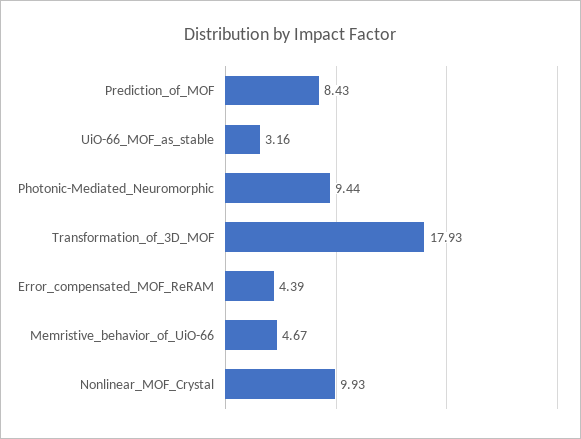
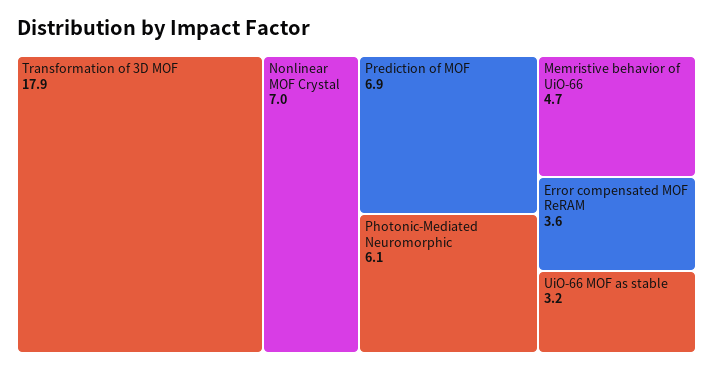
  {
-   "Prediction_of_MOF": 8.43,
+   "Prediction_of_MOF": 6.9,
    "UiO-66_MOF_as_stable": 3.16,
-   "Photonic-Mediated_Neuromorphic": 9.44,
+   "Photonic-Mediated_Neuromorphic": 6.1,
    "Transformation_of_3D_MOF": 17.93,
-   "Error_compensated_MOF_ReRAM": 4.39,
+   "Error_compensated_MOF_ReRAM": 3.6,
    "Memristive_behavior_of_UiO-66": 4.67,
-   "Nonlinear_MOF_Crystal": 9.93
+   "Nonlinear_MOF_Crystal": 7
  }

